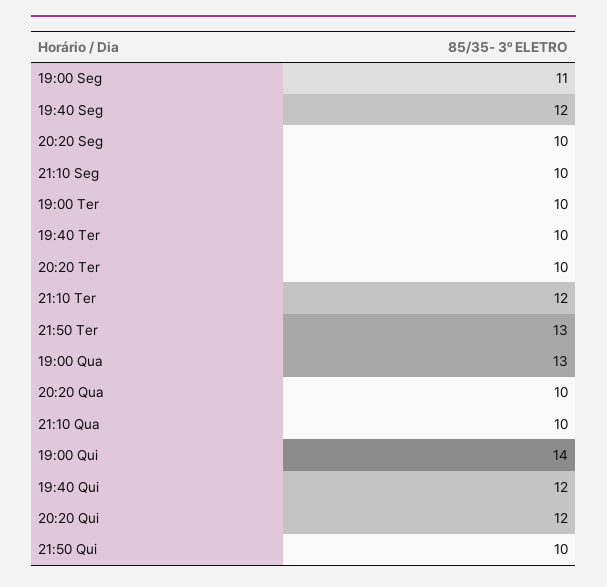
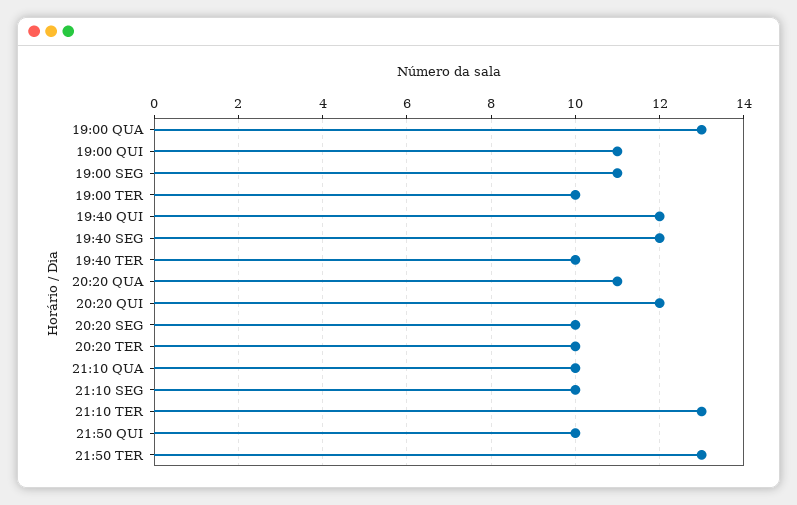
  {
    "19:00 Seg": 11,
    "19:40 Seg": 12,
    "20:20 Seg": 10,
    "21:10 Seg": 10,
    "19:00 Ter": 10,
    "19:40 Ter": 10,
    "20:20 Ter": 10,
-   "21:10 Ter": 12,
+   "21:10 Ter": 13,
    "21:50 Ter": 13,
    "19:00 Qua": 13,
-   "20:20 Qua": 10,
+   "20:20 Qua": 11,
    "21:10 Qua": 10,
-   "19:00 Qui": 14,
+   "19:00 Qui": 11,
    "19:40 Qui": 12,
    "20:20 Qui": 12,
    "21:50 Qui": 10
  }

